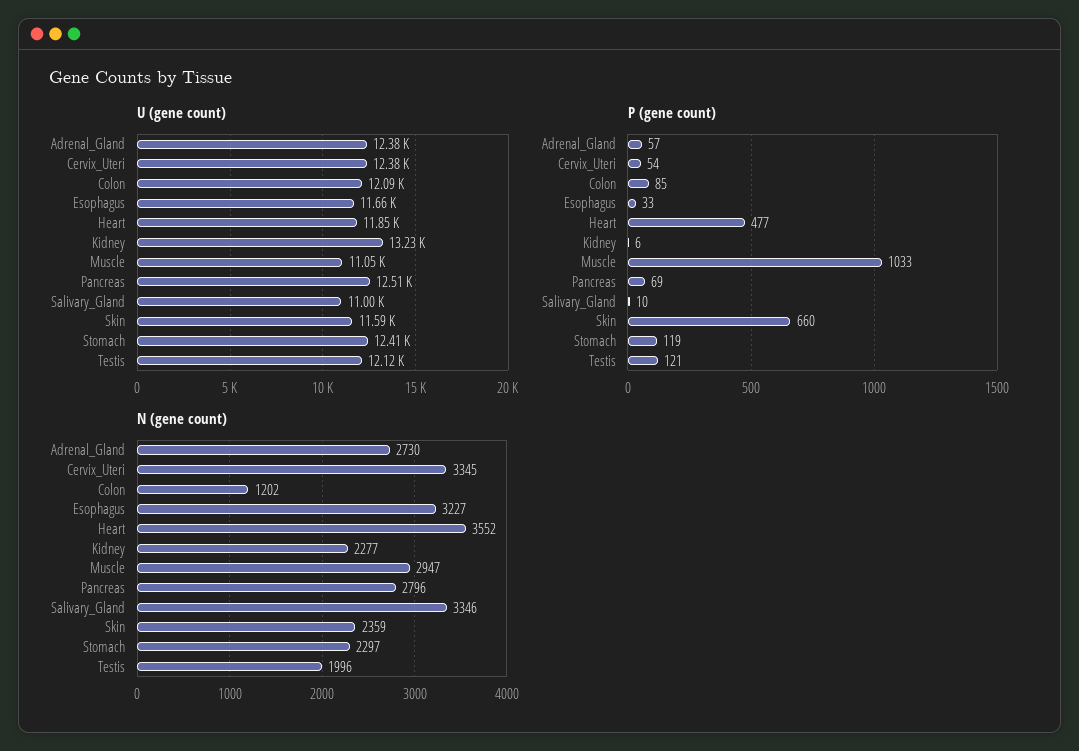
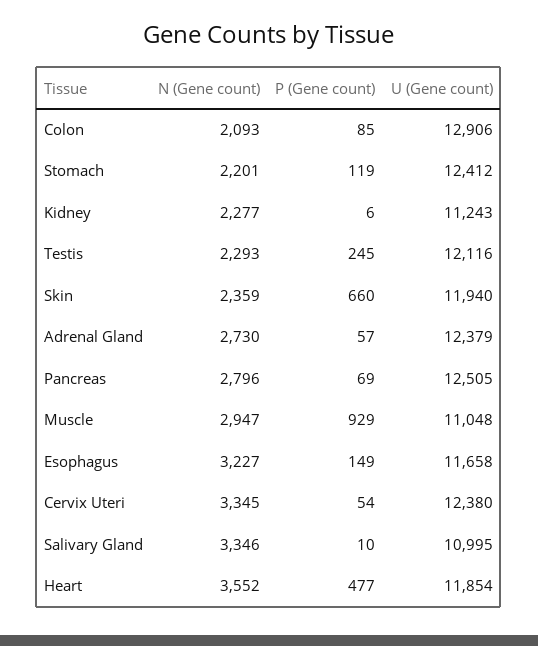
  {
    "U (gene count)": {
      "Adrenal_Gland": 12379,
      "Cervix_Uteri": 12380,
-     "Colon": 12090,
+     "Colon": 12906,
      "Esophagus": 11658,
      "Heart": 11854,
-     "Kidney": 13230,
+     "Kidney": 11243,
      "Muscle": 11048,
      "Pancreas": 12505,
      "Salivary_Gland": 10995,
-     "Skin": 11590,
+     "Skin": 11940,
      "Stomach": 12412,
      "Testis": 12116
    },
    "P (gene count)": {
      "Adrenal_Gland": 57,
      "Cervix_Uteri": 54,
      "Colon": 85,
-     "Esophagus": 33,
+     "Esophagus": 149,
      "Heart": 477,
      "Kidney": 6,
-     "Muscle": 1033,
+     "Muscle": 929,
      "Pancreas": 69,
      "Salivary_Gland": 10,
      "Skin": 660,
      "Stomach": 119,
-     "Testis": 121
+     "Testis": 245
    },
    "N (gene count)": {
      "Adrenal_Gland": 2730,
      "Cervix_Uteri": 3345,
-     "Colon": 1202,
+     "Colon": 2093,
      "Esophagus": 3227,
      "Heart": 3552,
      "Kidney": 2277,
      "Muscle": 2947,
      "Pancreas": 2796,
      "Salivary_Gland": 3346,
      "Skin": 2359,
-     "Stomach": 2297,
+     "Stomach": 2201,
-     "Testis": 1996
+     "Testis": 2293
    }
  }

